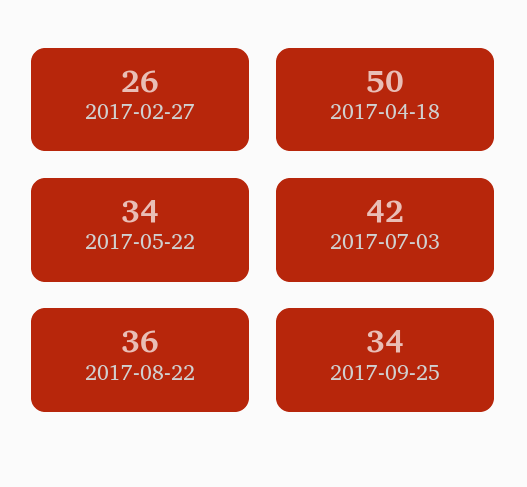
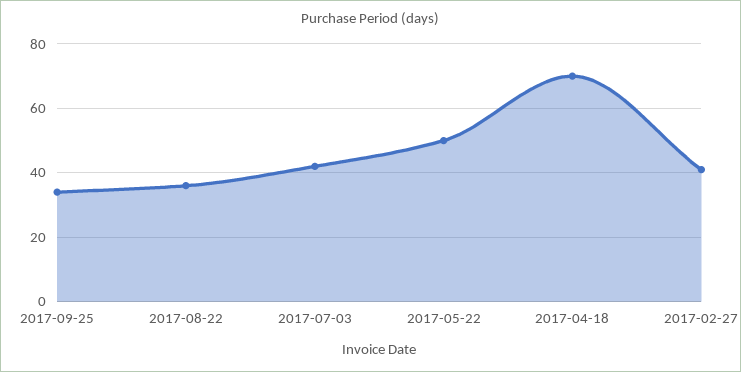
  {
-   "2017-02-27": 26,
+   "2017-02-27": 40,
-   "2017-04-18": 50,
+   "2017-04-18": 70,
-   "2017-05-22": 34,
+   "2017-05-22": 50,
    "2017-07-03": 42,
    "2017-08-22": 36,
    "2017-09-25": 34
  }

